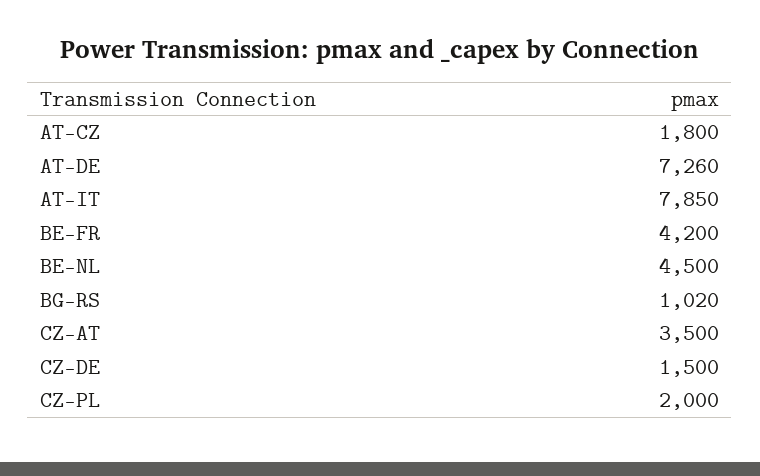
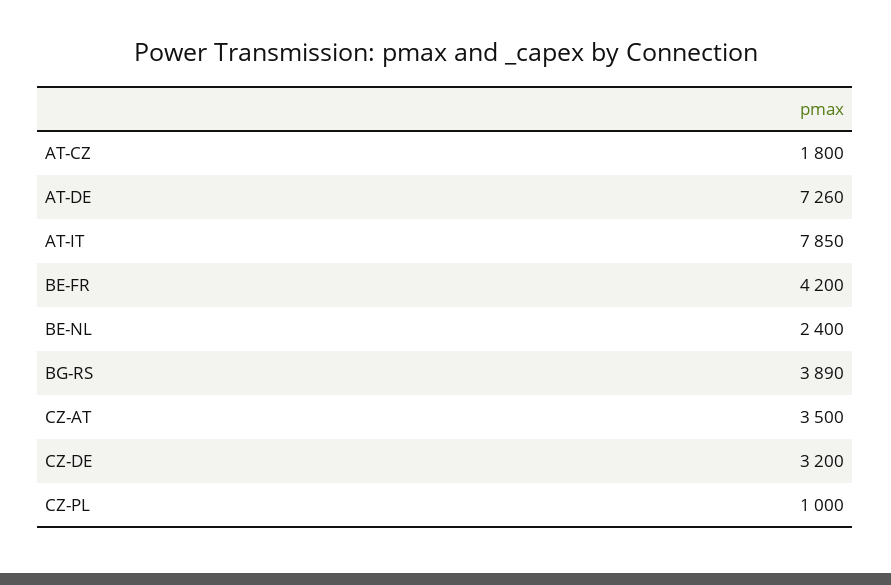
  {
    "AT-CZ": 1800,
    "AT-DE": 7260,
    "AT-IT": 7850,
    "BE-FR": 4200,
-   "BE-NL": 4500,
+   "BE-NL": 2400,
-   "BG-RS": 1020,
+   "BG-RS": 3890,
    "CZ-AT": 3500,
-   "CZ-DE": 1500,
+   "CZ-DE": 3200,
-   "CZ-PL": 2000
+   "CZ-PL": 1000
  }

